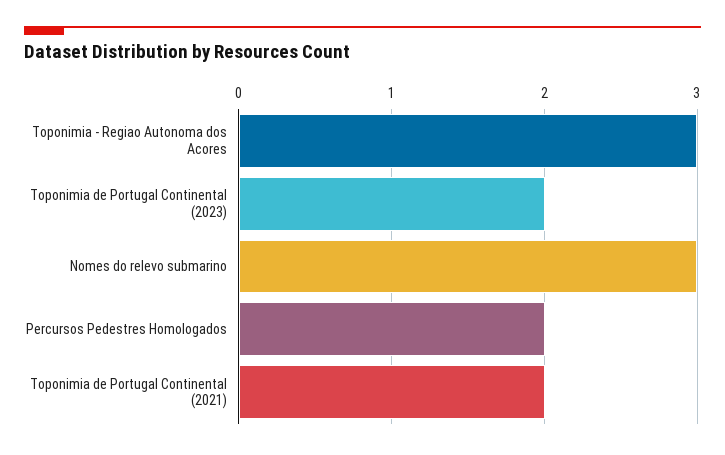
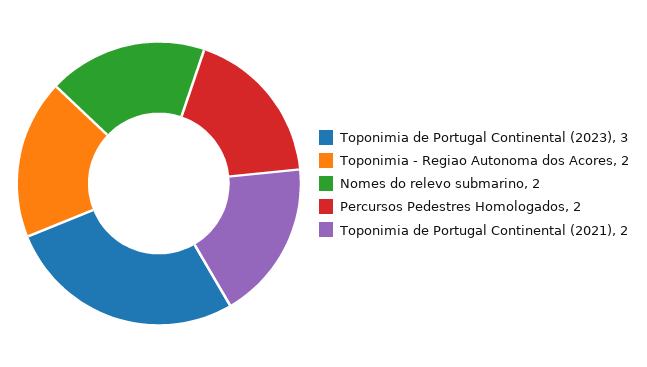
  {
-   "Toponimia - Regiao Autonoma dos Acores": 3,
+   "Toponimia - Regiao Autonoma dos Acores": 2,
-   "Toponimia de Portugal Continental (2023)": 2,
+   "Toponimia de Portugal Continental (2023)": 3,
-   "Nomes do relevo submarino": 3,
+   "Nomes do relevo submarino": 2,
    "Percursos Pedestres Homologados": 2,
    "Toponimia de Portugal Continental (2021)": 2
  }

